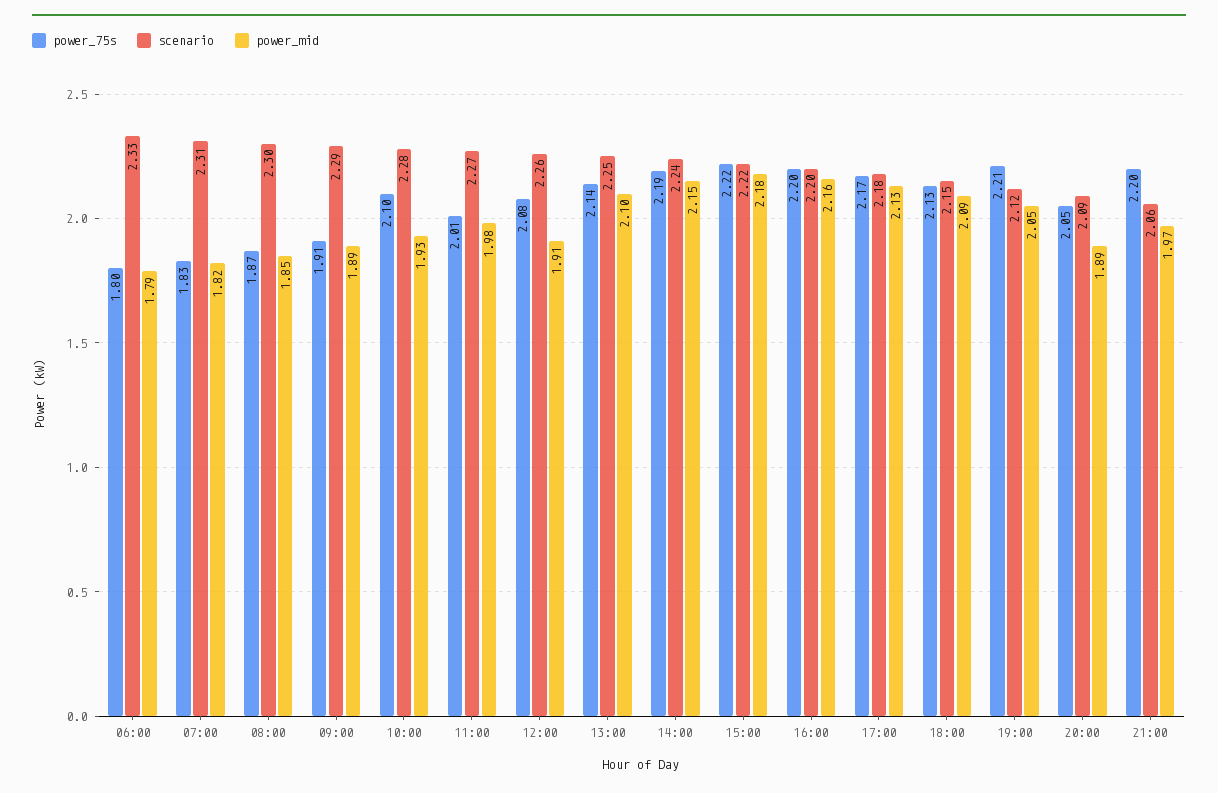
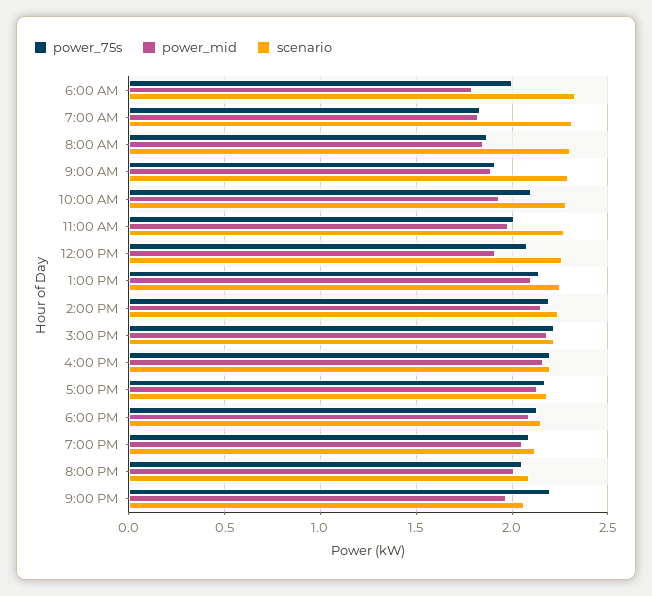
  {
    "power_75s": {
-     "06:00": 1.8,
+     "06:00": 2,
      "07:00": 1.83,
      "08:00": 1.87,
      "09:00": 1.91,
      "10:00": 2.1,
      "11:00": 2.01,
      "12:00": 2.08,
      "13:00": 2.14,
      "14:00": 2.19,
      "15:00": 2.22,
      "16:00": 2.2,
      "17:00": 2.17,
      "18:00": 2.13,
-     "19:00": 2.21,
+     "19:00": 2.1,
      "20:00": 2.05,
      "21:00": 2.2
    },
    "scenario": {
      "06:00": 2.33,
      "07:00": 2.31,
      "08:00": 2.3,
      "09:00": 2.29,
      "10:00": 2.28,
      "11:00": 2.27,
      "12:00": 2.26,
      "13:00": 2.25,
      "14:00": 2.24,
      "15:00": 2.22,
      "16:00": 2.2,
      "17:00": 2.18,
      "18:00": 2.15,
      "19:00": 2.12,
      "20:00": 2.09,
      "21:00": 2.06
    },
    "power_mid": {
      "06:00": 1.79,
      "07:00": 1.82,
      "08:00": 1.85,
      "09:00": 1.89,
      "10:00": 1.93,
      "11:00": 1.98,
      "12:00": 1.91,
      "13:00": 2.1,
      "14:00": 2.15,
      "15:00": 2.18,
      "16:00": 2.16,
      "17:00": 2.13,
      "18:00": 2.09,
      "19:00": 2.05,
-     "20:00": 1.89,
+     "20:00": 2,
      "21:00": 1.97
    }
  }

